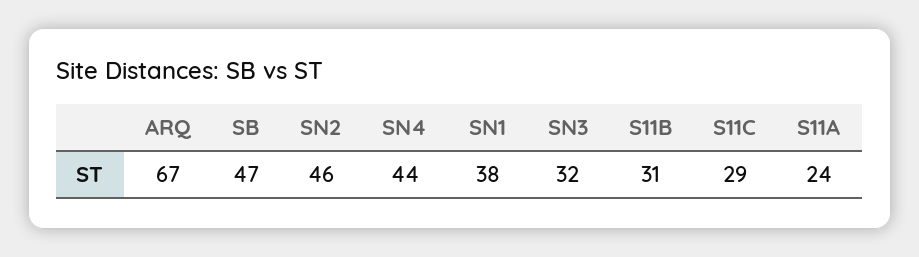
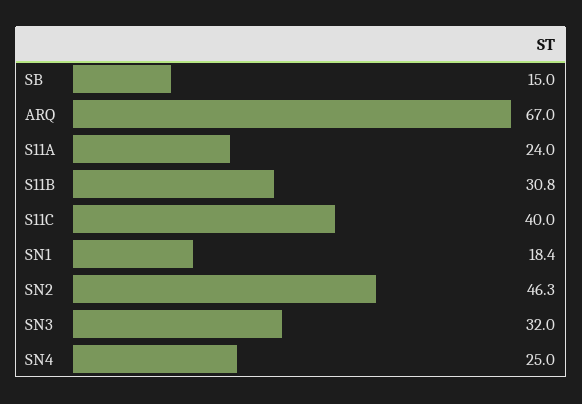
  {
    "ARQ": 67,
-   "SB": 47,
+   "SB": 15,
    "SN2": 46.3,
-   "SN4": 44,
+   "SN4": 25,
-   "SN1": 38,
+   "SN1": 18.4,
    "SN3": 32,
    "S11B": 30.8,
-   "S11C": 29,
+   "S11C": 40,
    "S11A": 24
  }

